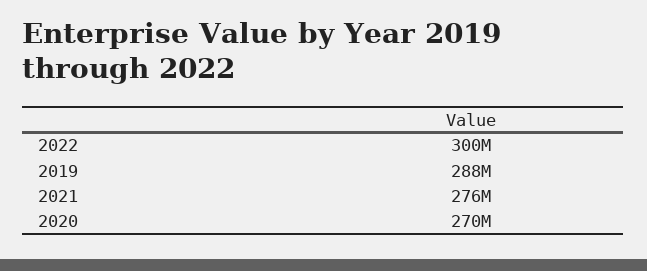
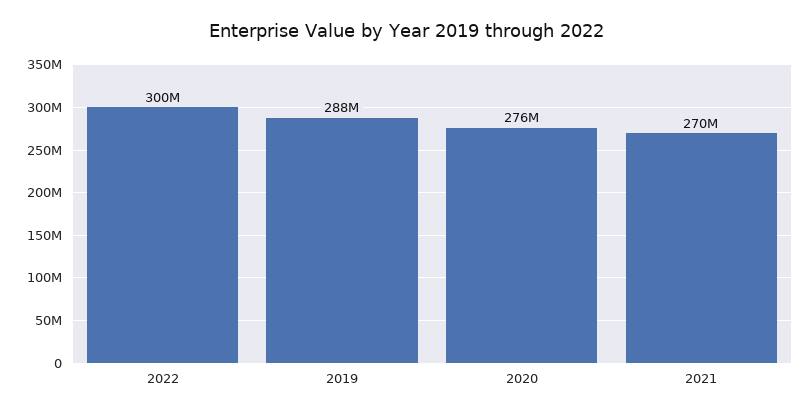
  {
    "2022": 300000000,
    "2019": 288000000,
-   "2021": 276000000,
+   "2021": 270000000,
-   "2020": 270000000
+   "2020": 276000000
  }

